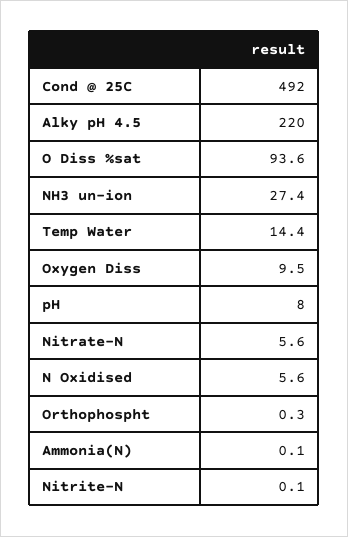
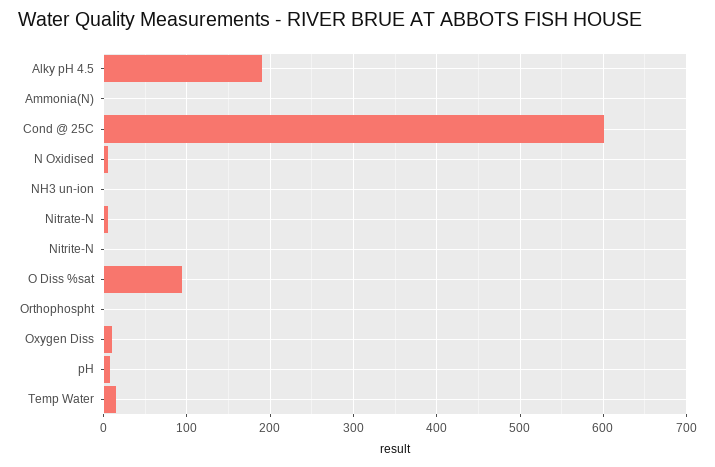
  {
-   "Cond @ 25C": 492,
+   "Cond @ 25C": 600,
-   "Alky pH 4.5": 220,
+   "Alky pH 4.5": 190,
    "O Diss %sat": 93.6,
-   "NH3 un-ion": 27.4,
+   "NH3 un-ion": 0,
    "Temp Water": 14.4,
    "Oxygen Diss": 9.5,
    "pH": 8,
    "Nitrate-N": 5.6,
    "N Oxidised": 5.6,
    "Orthophospht": 0.3,
    "Ammonia(N)": 0.1,
    "Nitrite-N": 0.1
  }

